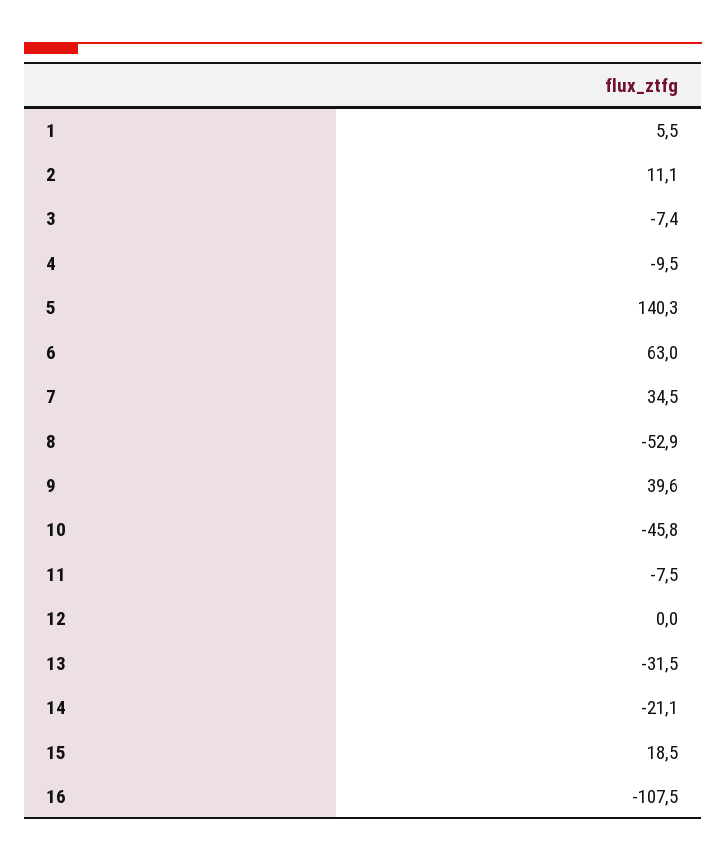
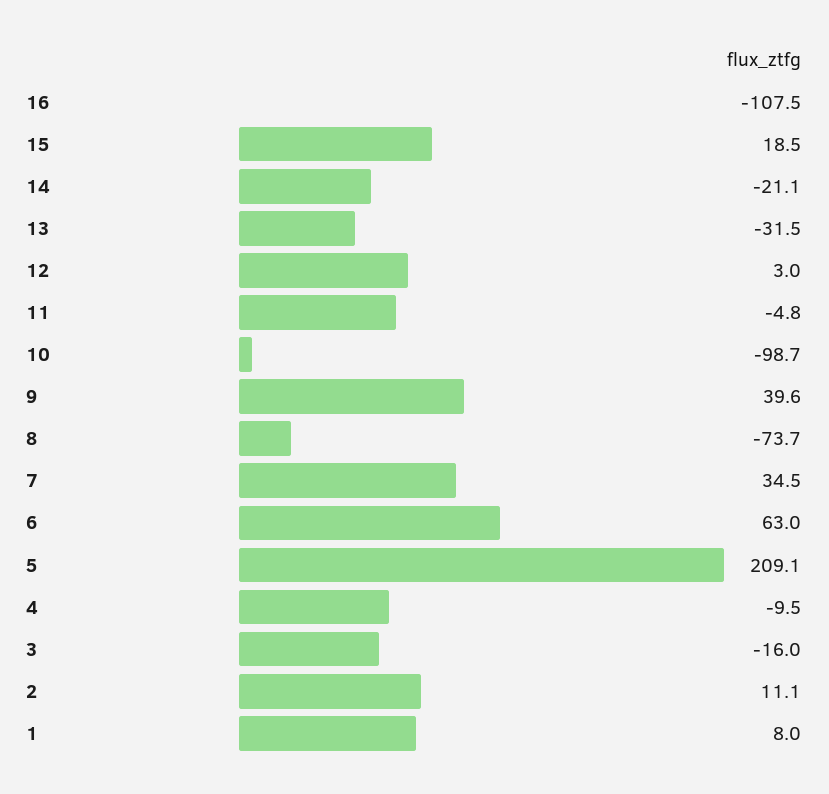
  {
-   "1": 5.5,
+   "1": 8,
    "2": 11.1,
-   "3": -7.4,
+   "3": -16,
    "4": -9.5,
-   "5": 140.3,
+   "5": 209.1,
    "6": 63,
    "7": 34.5,
-   "8": -52.9,
+   "8": -73.7,
    "9": 39.6,
-   "10": -45.8,
+   "10": -98.7,
-   "11": -7.5,
+   "11": -4.8,
-   "12": 0,
+   "12": 3,
    "13": -31.5,
    "14": -21.1,
    "15": 18.5,
    "16": -107.5
  }

